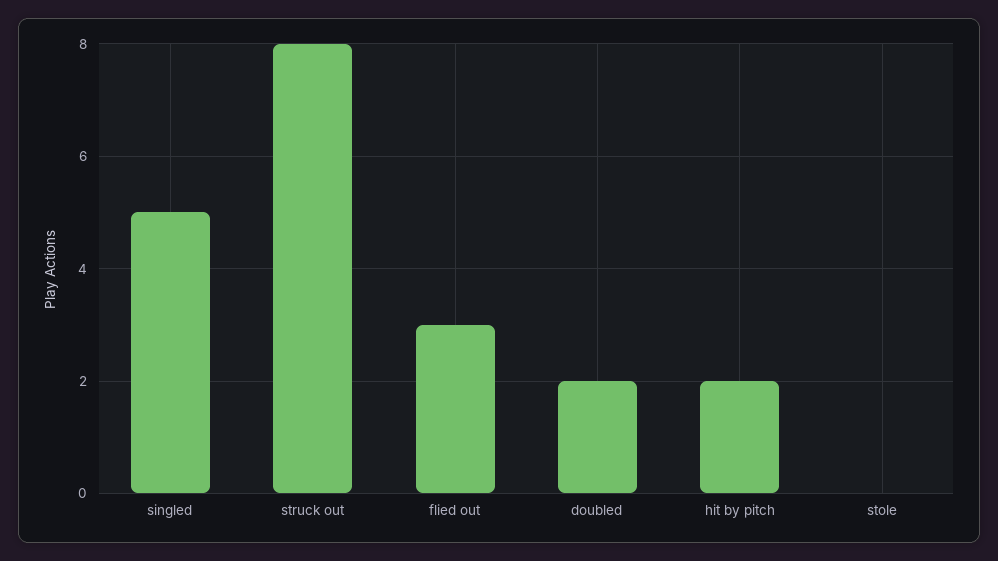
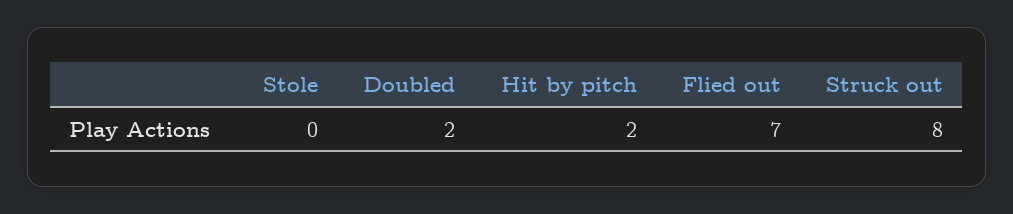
  {
-   "singled": 5,
    "struck out": 8,
-   "flied out": 3,
+   "flied out": 7,
    "doubled": 2,
    "hit by pitch": 2,
    "stole": 0
  }

